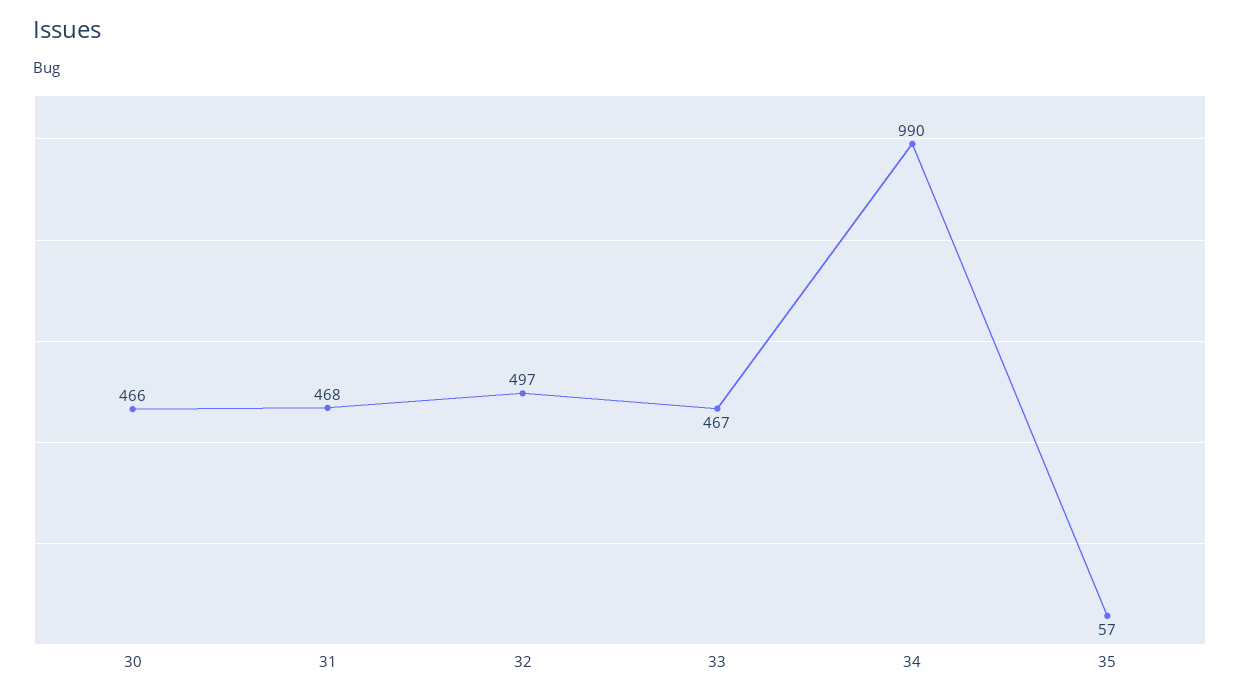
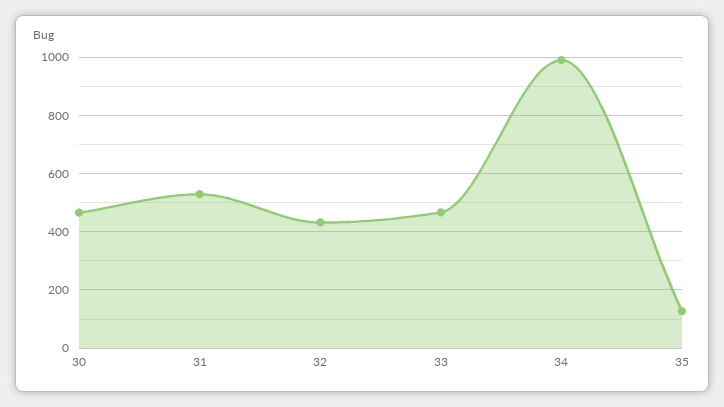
  {
    "30": 466,
-   "31": 468,
+   "31": 525,
-   "32": 497,
+   "32": 425,
    "33": 467,
    "34": 990,
-   "35": 57
+   "35": 125
  }

